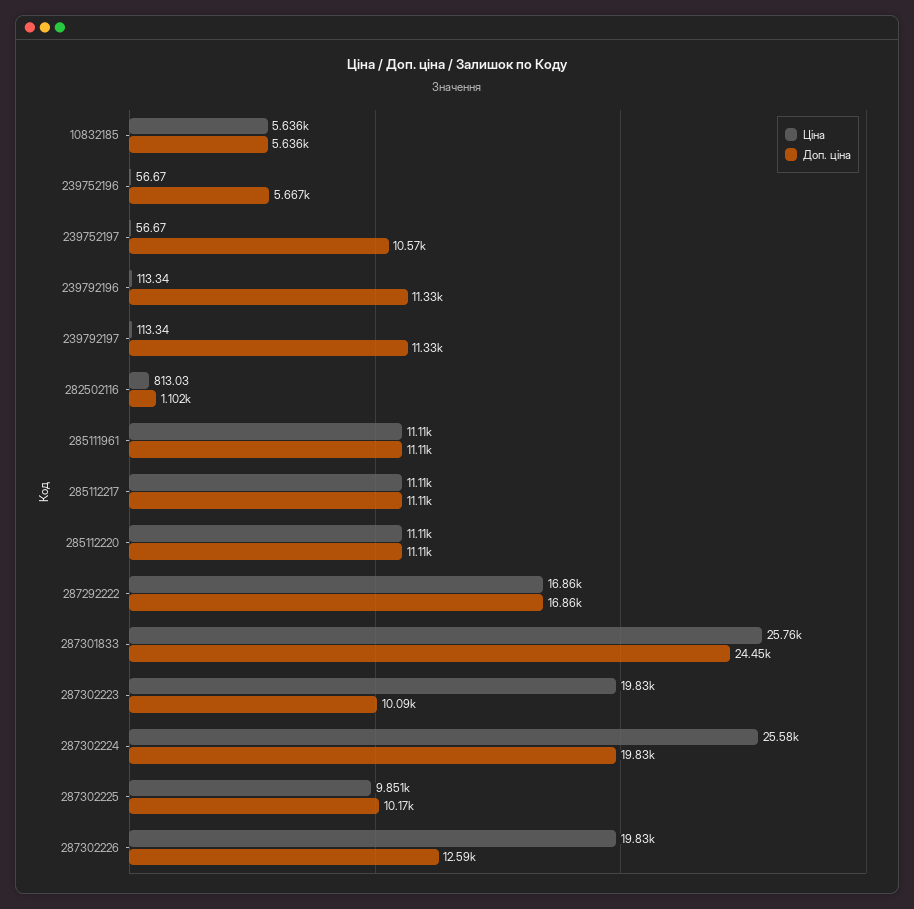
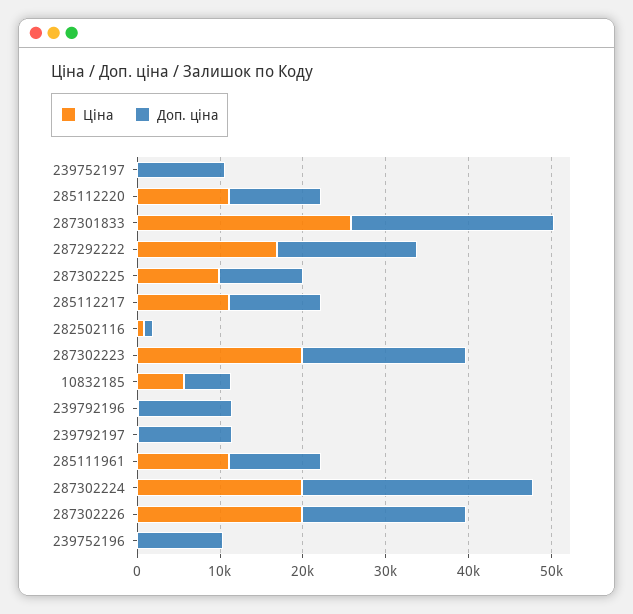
  {
    "Ціна": {
      "10832185": 5636,
      "239752196": 56.67,
      "239752197": 56.67,
      "239792196": 113.34,
      "239792197": 113.34,
      "282502116": 813.03,
      "285111961": 11110,
      "285112217": 11110,
      "285112220": 11110,
      "287292222": 16860,
      "287301833": 25760,
      "287302223": 19830,
-     "287302224": 25580,
+     "287302224": 20000,
      "287302225": 9851,
      "287302226": 19830
    },
    "Доп. ціна": {
      "10832185": 5636,
-     "239752196": 5667,
+     "239752196": 10000,
      "239752197": 10570,
      "239792196": 11330,
      "239792197": 11330,
      "282502116": 1102,
      "285111961": 11110,
      "285112217": 11110,
      "285112220": 11110,
      "287292222": 16860,
      "287301833": 24450,
-     "287302223": 10090,
+     "287302223": 20000,
-     "287302224": 19830,
+     "287302224": 28000,
      "287302225": 10170,
-     "287302226": 12590
+     "287302226": 20000
    }
  }

